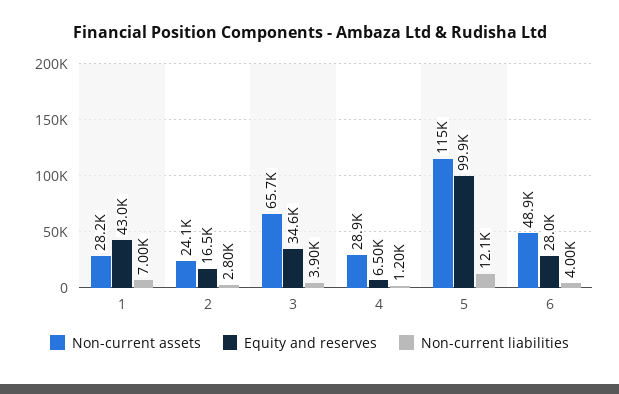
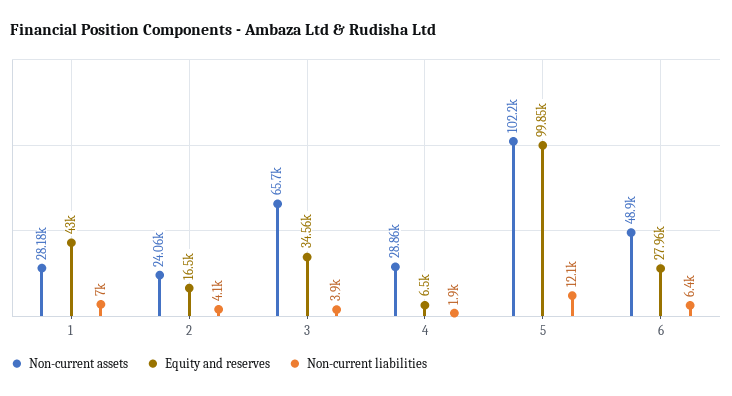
  {
    "Non-current assets": {
      "1": 28180,
      "2": 24060,
      "3": 65700,
      "4": 28860,
-     "5": 115000,
+     "5": 102200,
      "6": 48900
    },
    "Equity and reserves": {
      "1": 43000,
      "2": 16500,
      "3": 34560,
      "4": 6500,
      "5": 99850,
      "6": 27960
    },
    "Non-current liabilities": {
      "1": 7000,
-     "2": 2800,
+     "2": 4100,
      "3": 3900,
-     "4": 1200,
+     "4": 1900,
      "5": 12100,
-     "6": 4000
+     "6": 6400
    }
  }

